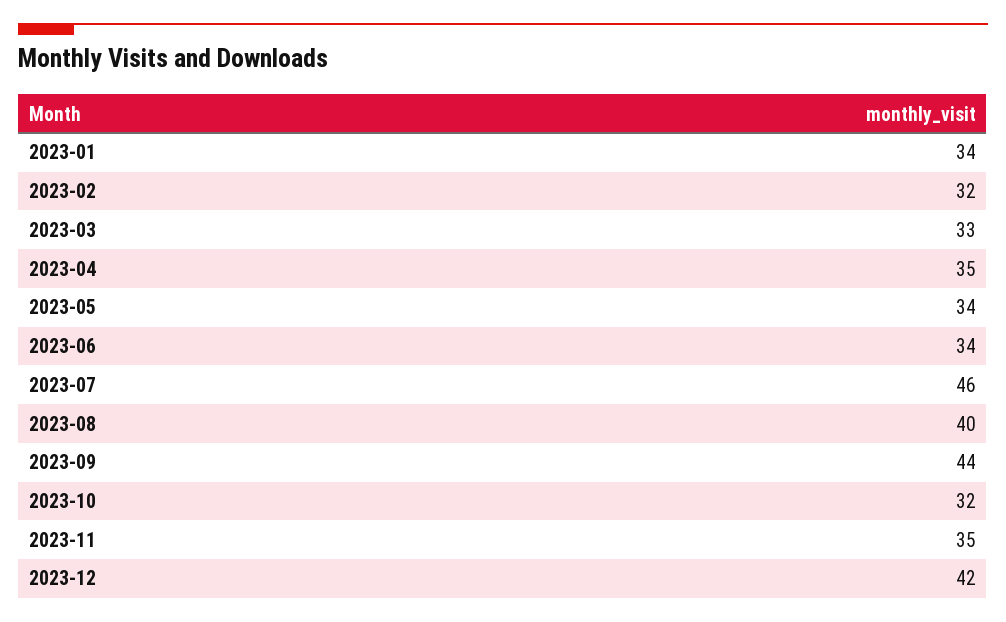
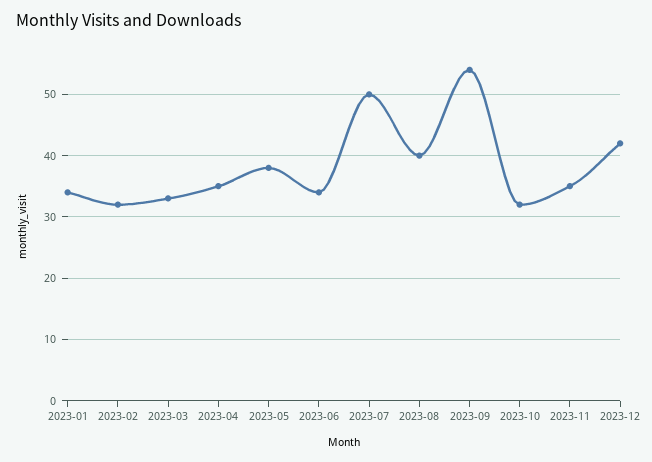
  {
    "2023-01": 34,
    "2023-02": 32,
    "2023-03": 33,
    "2023-04": 35,
-   "2023-05": 34,
+   "2023-05": 38,
    "2023-06": 34,
-   "2023-07": 46,
+   "2023-07": 50,
    "2023-08": 40,
-   "2023-09": 44,
+   "2023-09": 54,
    "2023-10": 32,
    "2023-11": 35,
    "2023-12": 42
  }

